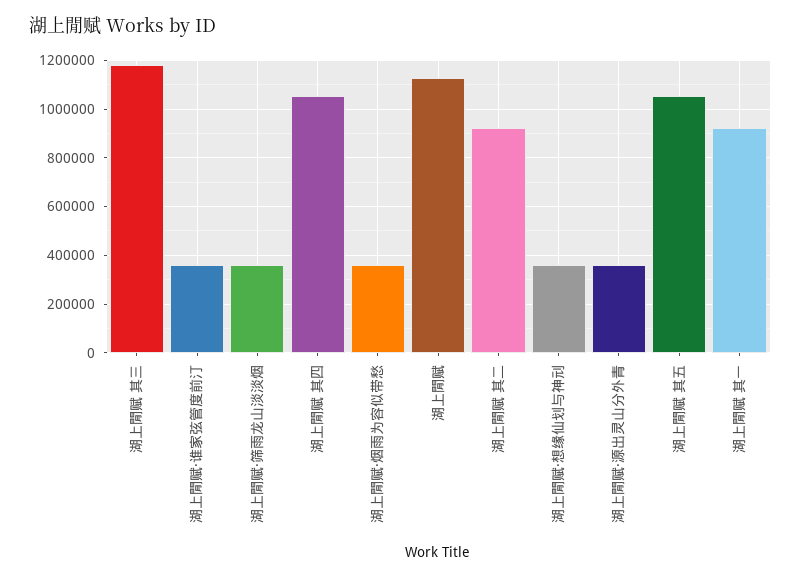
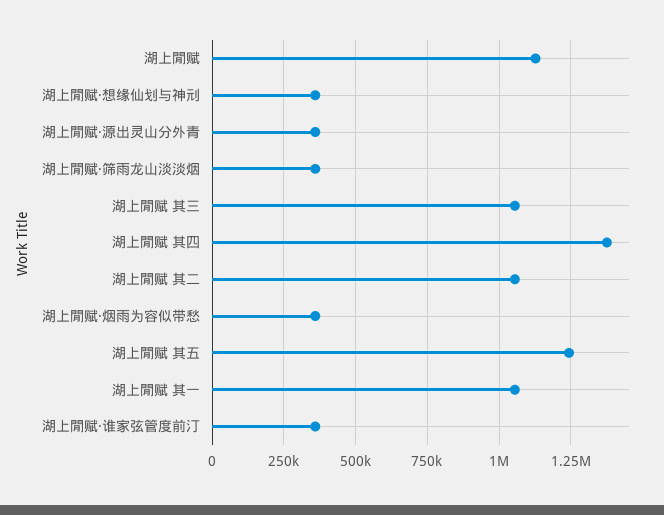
  {
-   "湖上閒赋 其三": 1175000,
+   "湖上閒赋 其三": 1050000,
    "湖上閒赋·谁家弦管度前汀": 350000,
    "湖上閒赋·筛雨龙山淡淡烟": 350000,
-   "湖上閒赋 其四": 1050000,
+   "湖上閒赋 其四": 1375000,
    "湖上閒赋·烟雨为容似带愁": 350000,
    "湖上閒赋": 1125000,
-   "湖上閒赋 其二": 925000,
+   "湖上閒赋 其二": 1050000,
    "湖上閒赋·想缘仙划与神刓": 350000,
    "湖上閒赋·源出灵山分外青": 350000,
-   "湖上閒赋 其五": 1050000,
+   "湖上閒赋 其五": 1250000,
-   "湖上閒赋 其一": 925000
+   "湖上閒赋 其一": 1050000
  }

